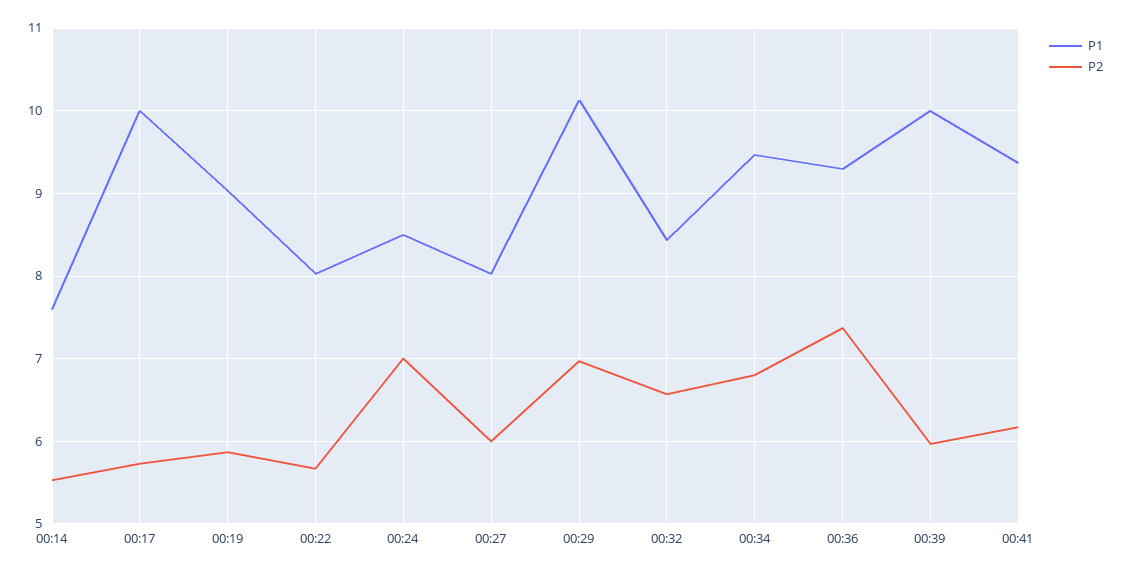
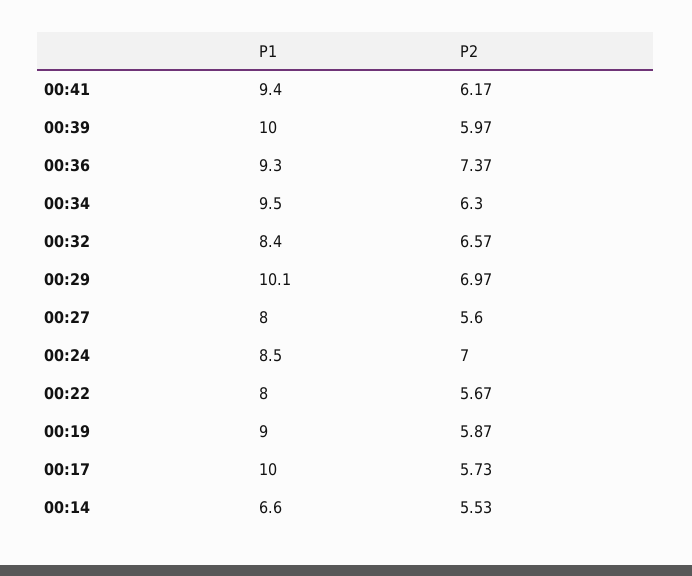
  {
    "P1": {
-     "00:14": 7.6,
+     "00:14": 6.6,
      "00:17": 10,
      "00:19": 9,
      "00:22": 8,
      "00:24": 8.5,
      "00:27": 8,
      "00:29": 10.1,
      "00:32": 8.4,
      "00:34": 9.5,
      "00:36": 9.3,
      "00:39": 10,
      "00:41": 9.4
    },
    "P2": {
      "00:14": 5.53,
      "00:17": 5.73,
      "00:19": 5.87,
      "00:22": 5.67,
      "00:24": 7,
-     "00:27": 6,
+     "00:27": 5.6,
      "00:29": 6.97,
      "00:32": 6.57,
-     "00:34": 6.8,
+     "00:34": 6.3,
      "00:36": 7.37,
      "00:39": 5.97,
      "00:41": 6.17
    }
  }

